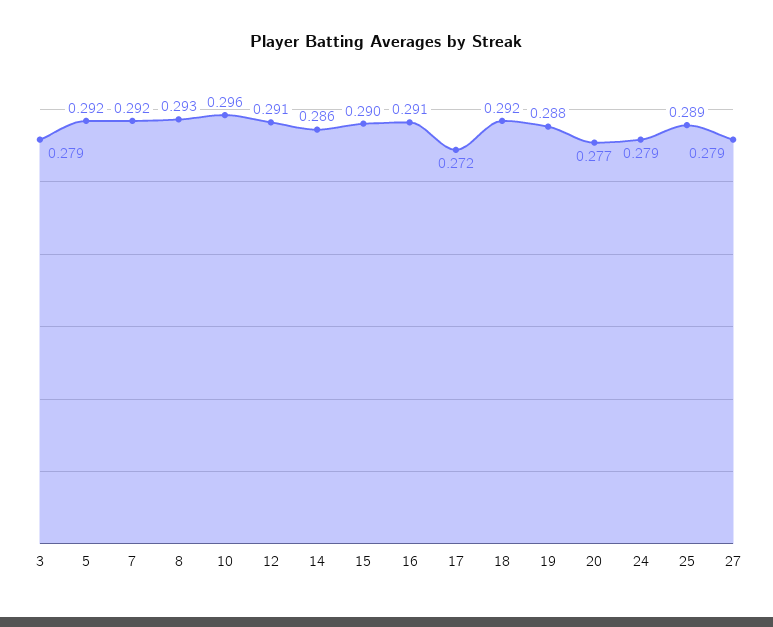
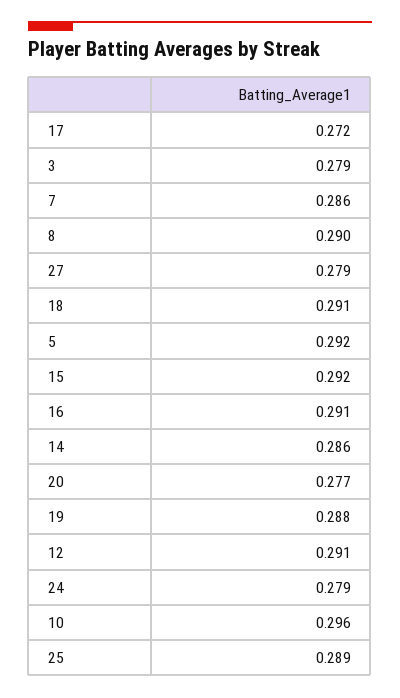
  {
    "3": 0.279,
    "5": 0.292,
-   "7": 0.292,
+   "7": 0.286,
-   "8": 0.293,
+   "8": 0.29,
    "10": 0.296,
    "12": 0.291,
    "14": 0.286,
-   "15": 0.29,
+   "15": 0.292,
    "16": 0.291,
    "17": 0.272,
-   "18": 0.292,
+   "18": 0.291,
    "19": 0.288,
    "20": 0.277,
    "24": 0.279,
    "25": 0.289,
    "27": 0.279
  }

